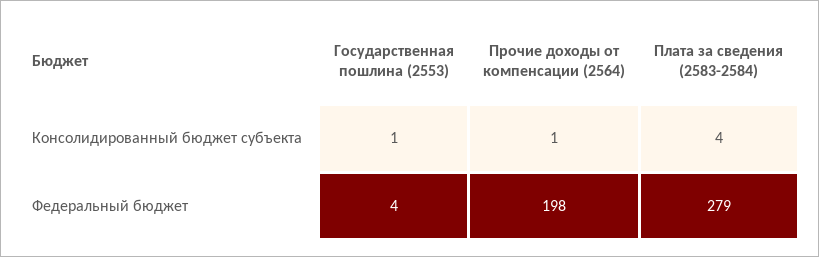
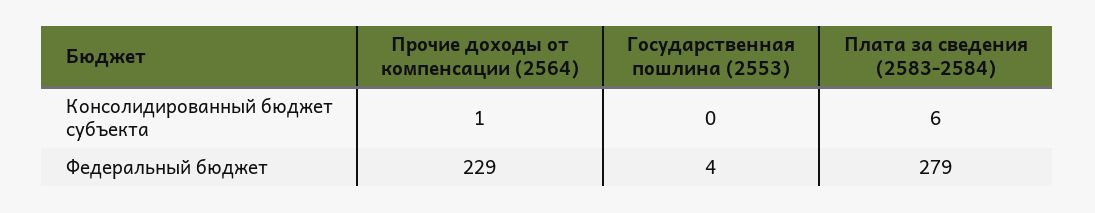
  {
    "Государственная пошлина (2553)": {
-     "Консолидированный бюджет субъекта": 1,
+     "Консолидированный бюджет субъекта": 0,
      "Федеральный бюджет": 4
    },
    "Прочие доходы от компенсации (2564)": {
      "Консолидированный бюджет субъекта": 1,
-     "Федеральный бюджет": 198
+     "Федеральный бюджет": 229
    },
    "Плата за сведения (2583-2584)": {
-     "Консолидированный бюджет субъекта": 4,
+     "Консолидированный бюджет субъекта": 6,
      "Федеральный бюджет": 279
    }
  }

